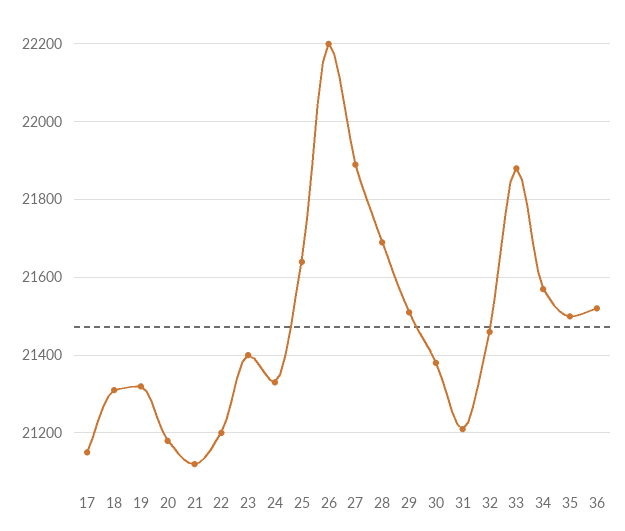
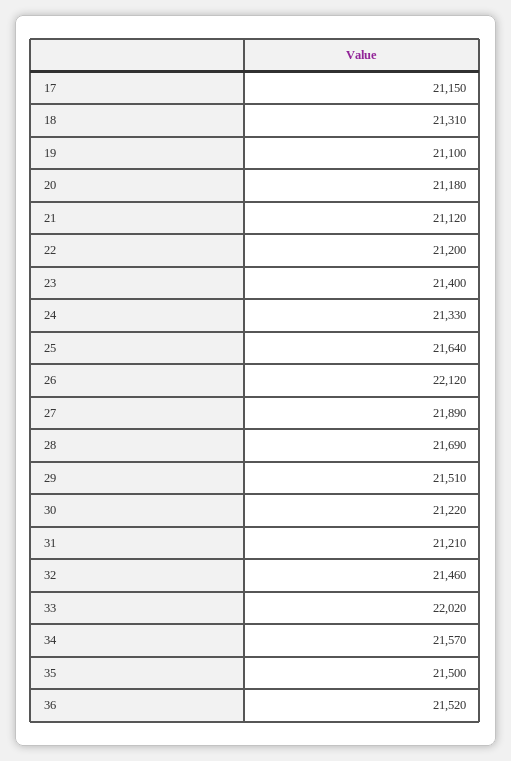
  {
    "17": 21150,
    "18": 21310,
-   "19": 21320,
+   "19": 21100,
    "20": 21180,
    "21": 21120,
    "22": 21200,
    "23": 21400,
    "24": 21330,
    "25": 21640,
-   "26": 22200,
+   "26": 22120,
    "27": 21890,
    "28": 21690,
    "29": 21510,
-   "30": 21380,
+   "30": 21220,
    "31": 21210,
    "32": 21460,
-   "33": 21880,
+   "33": 22020,
    "34": 21570,
    "35": 21500,
    "36": 21520
  }

